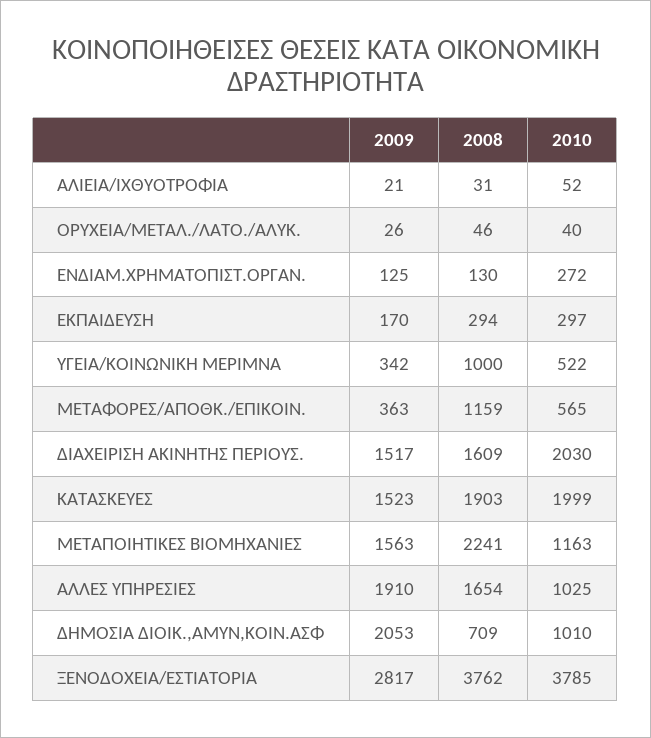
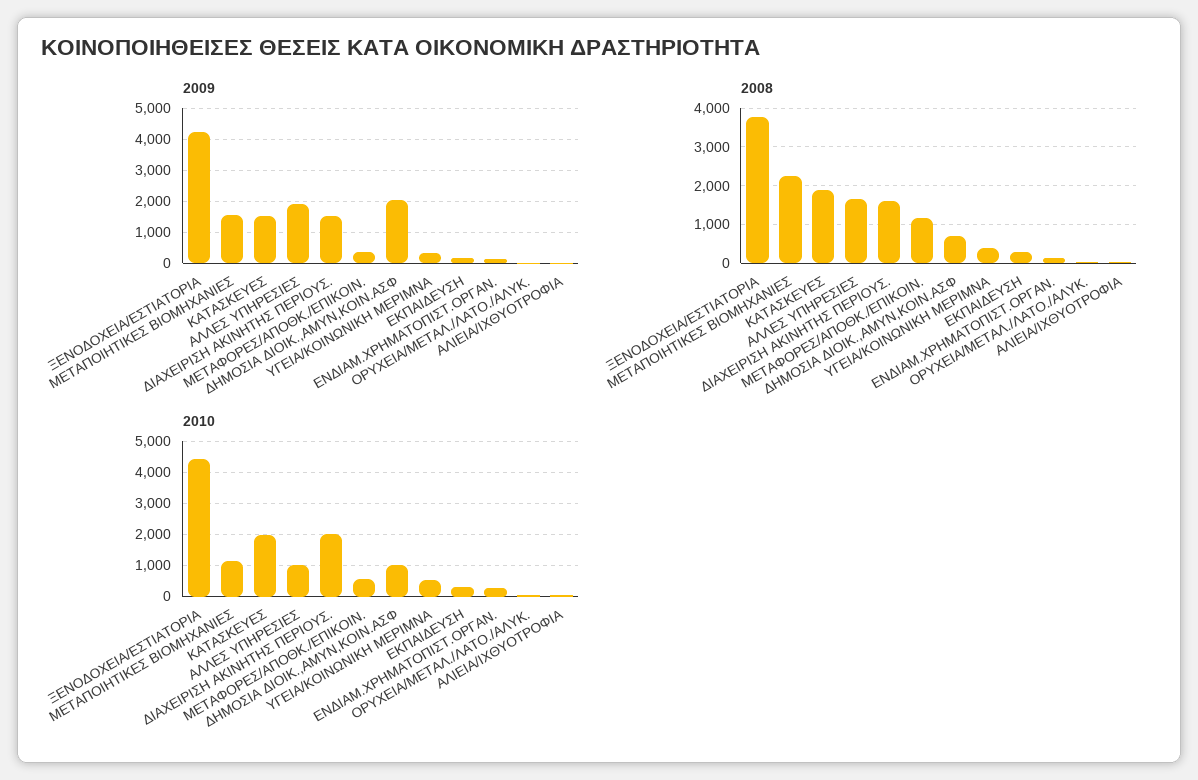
  {
    "2009": {
      "ΑΛΙΕΙΑ/ΙΧΘΥΟΤΡΟΦΙΑ": 21,
      "ΟΡΥΧΕΙΑ/ΜΕΤΑΛ./ΛΑΤΟ./ΑΛΥΚ.": 26,
      "ΕΝΔΙΑΜ.ΧΡΗΜΑΤΟΠΙΣΤ.ΟΡΓΑΝ.": 125,
      "ΕΚΠΑΙΔΕΥΣΗ": 170,
      "ΥΓΕΙΑ/ΚΟΙΝΩΝΙΚΗ ΜΕΡΙΜΝΑ": 342,
      "ΜΕΤΑΦΟΡΕΣ/ΑΠΟΘΚ./ΕΠΙΚΟΙΝ.": 363,
      "ΔΙΑΧΕΙΡΙΣΗ ΑΚΙΝΗΤΗΣ ΠΕΡΙΟΥΣ.": 1517,
      "ΚΑΤΑΣΚΕΥΕΣ": 1523,
      "ΜΕΤΑΠΟΙΗΤΙΚΕΣ ΒΙΟΜΗΧΑΝΙΕΣ": 1563,
      "ΑΛΛΕΣ ΥΠΗΡΕΣΙΕΣ": 1910,
      "ΔΗΜΟΣΙΑ ΔΙΟΙΚ.,ΑΜΥΝ,ΚΟΙΝ.ΑΣΦ": 2053,
-     "ΞΕΝΟΔΟΧΕΙΑ/ΕΣΤΙΑΤΟΡΙΑ": 2817
+     "ΞΕΝΟΔΟΧΕΙΑ/ΕΣΤΙΑΤΟΡΙΑ": 4200
    },
    "2008": {
      "ΑΛΙΕΙΑ/ΙΧΘΥΟΤΡΟΦΙΑ": 31,
      "ΟΡΥΧΕΙΑ/ΜΕΤΑΛ./ΛΑΤΟ./ΑΛΥΚ.": 46,
      "ΕΝΔΙΑΜ.ΧΡΗΜΑΤΟΠΙΣΤ.ΟΡΓΑΝ.": 130,
      "ΕΚΠΑΙΔΕΥΣΗ": 294,
-     "ΥΓΕΙΑ/ΚΟΙΝΩΝΙΚΗ ΜΕΡΙΜΝΑ": 1000,
+     "ΥΓΕΙΑ/ΚΟΙΝΩΝΙΚΗ ΜΕΡΙΜΝΑ": 400,
      "ΜΕΤΑΦΟΡΕΣ/ΑΠΟΘΚ./ΕΠΙΚΟΙΝ.": 1159,
      "ΔΙΑΧΕΙΡΙΣΗ ΑΚΙΝΗΤΗΣ ΠΕΡΙΟΥΣ.": 1609,
      "ΚΑΤΑΣΚΕΥΕΣ": 1903,
      "ΜΕΤΑΠΟΙΗΤΙΚΕΣ ΒΙΟΜΗΧΑΝΙΕΣ": 2241,
      "ΑΛΛΕΣ ΥΠΗΡΕΣΙΕΣ": 1654,
      "ΔΗΜΟΣΙΑ ΔΙΟΙΚ.,ΑΜΥΝ,ΚΟΙΝ.ΑΣΦ": 709,
      "ΞΕΝΟΔΟΧΕΙΑ/ΕΣΤΙΑΤΟΡΙΑ": 3762
    },
    "2010": {
      "ΑΛΙΕΙΑ/ΙΧΘΥΟΤΡΟΦΙΑ": 52,
      "ΟΡΥΧΕΙΑ/ΜΕΤΑΛ./ΛΑΤΟ./ΑΛΥΚ.": 40,
      "ΕΝΔΙΑΜ.ΧΡΗΜΑΤΟΠΙΣΤ.ΟΡΓΑΝ.": 272,
      "ΕΚΠΑΙΔΕΥΣΗ": 297,
      "ΥΓΕΙΑ/ΚΟΙΝΩΝΙΚΗ ΜΕΡΙΜΝΑ": 522,
      "ΜΕΤΑΦΟΡΕΣ/ΑΠΟΘΚ./ΕΠΙΚΟΙΝ.": 565,
      "ΔΙΑΧΕΙΡΙΣΗ ΑΚΙΝΗΤΗΣ ΠΕΡΙΟΥΣ.": 2030,
      "ΚΑΤΑΣΚΕΥΕΣ": 1999,
      "ΜΕΤΑΠΟΙΗΤΙΚΕΣ ΒΙΟΜΗΧΑΝΙΕΣ": 1163,
      "ΑΛΛΕΣ ΥΠΗΡΕΣΙΕΣ": 1025,
      "ΔΗΜΟΣΙΑ ΔΙΟΙΚ.,ΑΜΥΝ,ΚΟΙΝ.ΑΣΦ": 1010,
-     "ΞΕΝΟΔΟΧΕΙΑ/ΕΣΤΙΑΤΟΡΙΑ": 3785
+     "ΞΕΝΟΔΟΧΕΙΑ/ΕΣΤΙΑΤΟΡΙΑ": 4400
    }
  }

